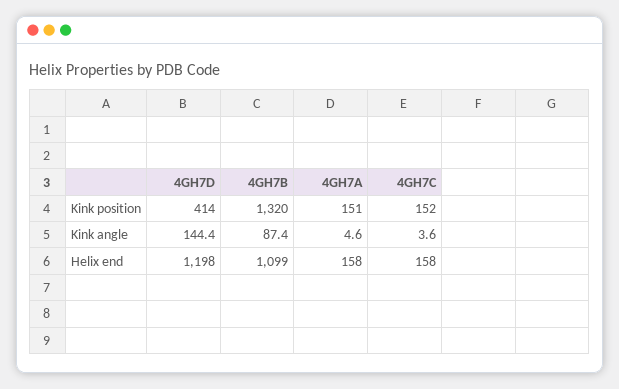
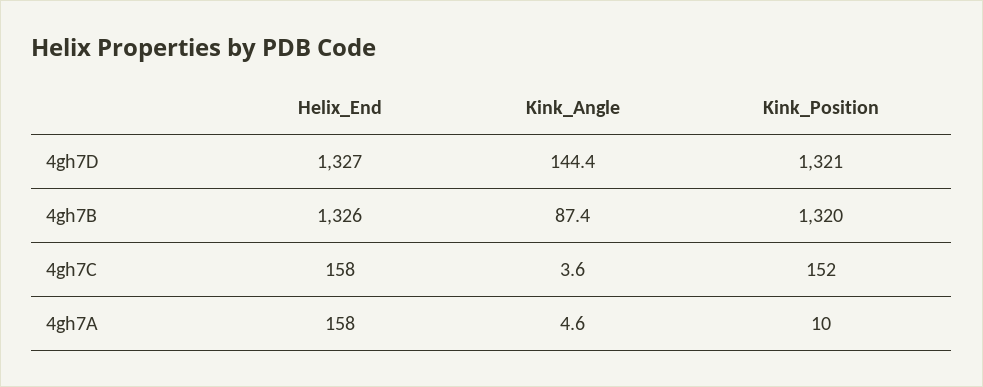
  {
    "4GH7D": {
-     "Kink position": 414,
+     "Kink position": 1321,
      "Kink angle": 144.4,
-     "Helix end": 1198
+     "Helix end": 1327
    },
    "4GH7B": {
      "Kink position": 1320,
      "Kink angle": 87.4,
-     "Helix end": 1099
+     "Helix end": 1326
    },
    "4GH7A": {
-     "Kink position": 151,
+     "Kink position": 10,
      "Kink angle": 4.6,
      "Helix end": 158
    },
    "4GH7C": {
      "Kink position": 152,
      "Kink angle": 3.6,
      "Helix end": 158
    }
  }

